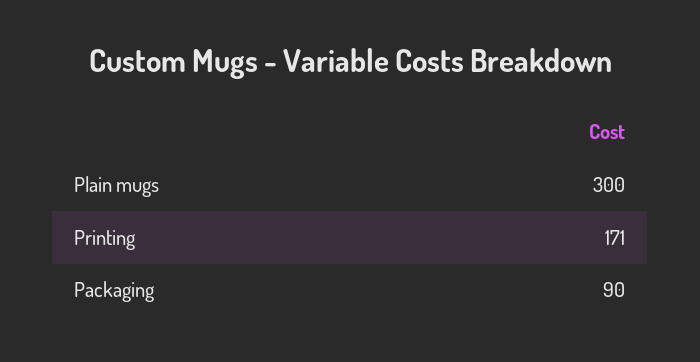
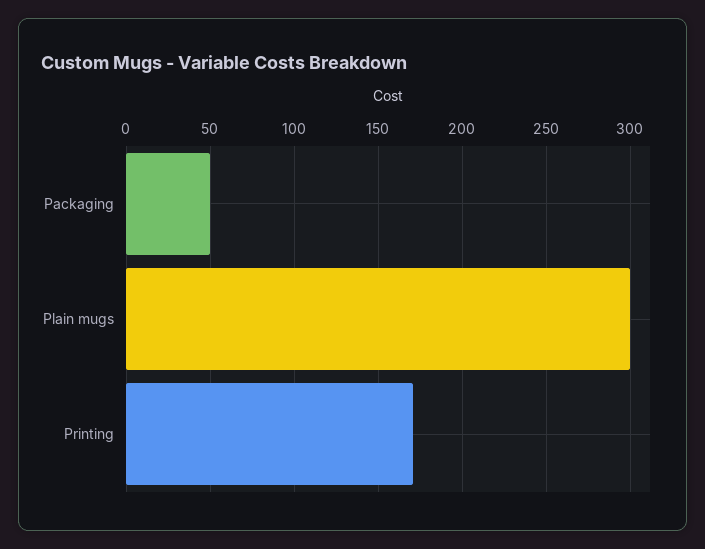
  {
    "Plain mugs": 300,
    "Printing": 171,
-   "Packaging": 90
+   "Packaging": 50
  }

